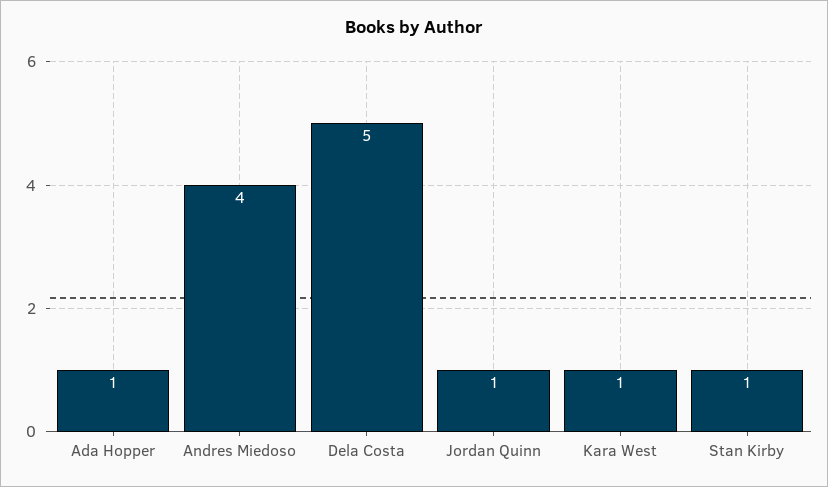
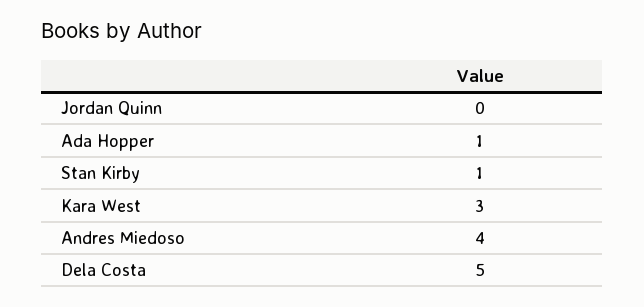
  {
    "Ada Hopper": 1,
    "Andres Miedoso": 4,
    "Dela Costa": 5,
-   "Jordan Quinn": 1,
+   "Jordan Quinn": 0,
-   "Kara West": 1,
+   "Kara West": 3,
    "Stan Kirby": 1
  }

